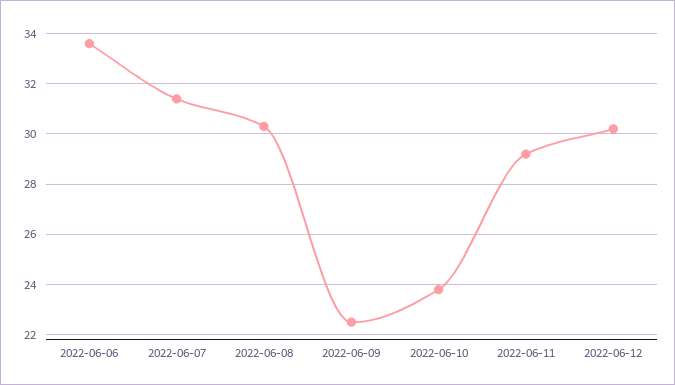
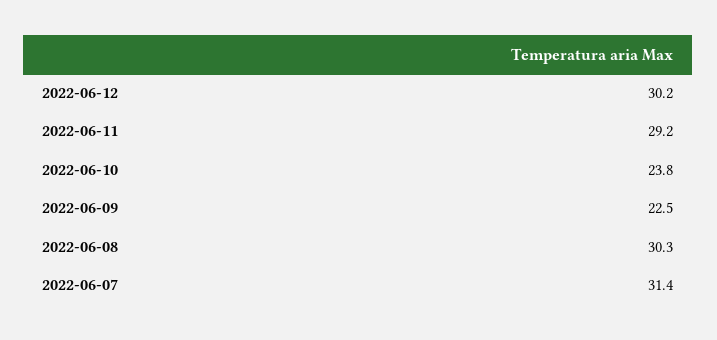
  {
-   "2022-06-06": 33.5,
    "2022-06-07": 31.4,
    "2022-06-08": 30.3,
    "2022-06-09": 22.5,
    "2022-06-10": 23.8,
    "2022-06-11": 29.2,
    "2022-06-12": 30.2
  }

